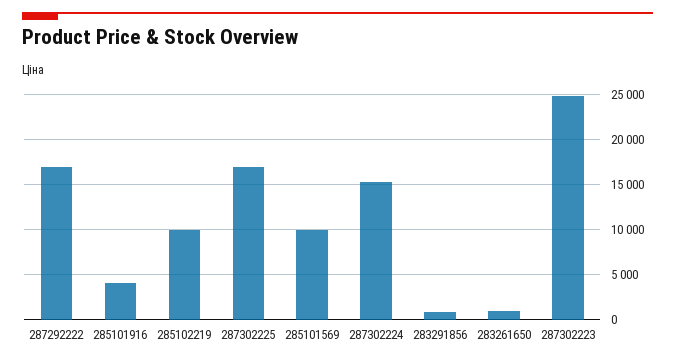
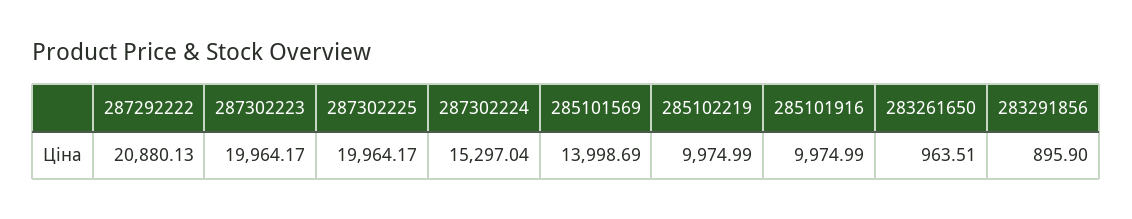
  {
-   "287292222": 17000,
+   "287292222": 20880.13,
-   "285101916": 4000,
+   "285101916": 9974.99,
    "285102219": 9974.99,
-   "287302225": 17000,
+   "287302225": 19964.17,
-   "285101569": 10000,
+   "285101569": 13998.69,
    "287302224": 15297.04,
    "283291856": 895.9,
    "283261650": 963.51,
-   "287302223": 25000
+   "287302223": 19964.17
  }

